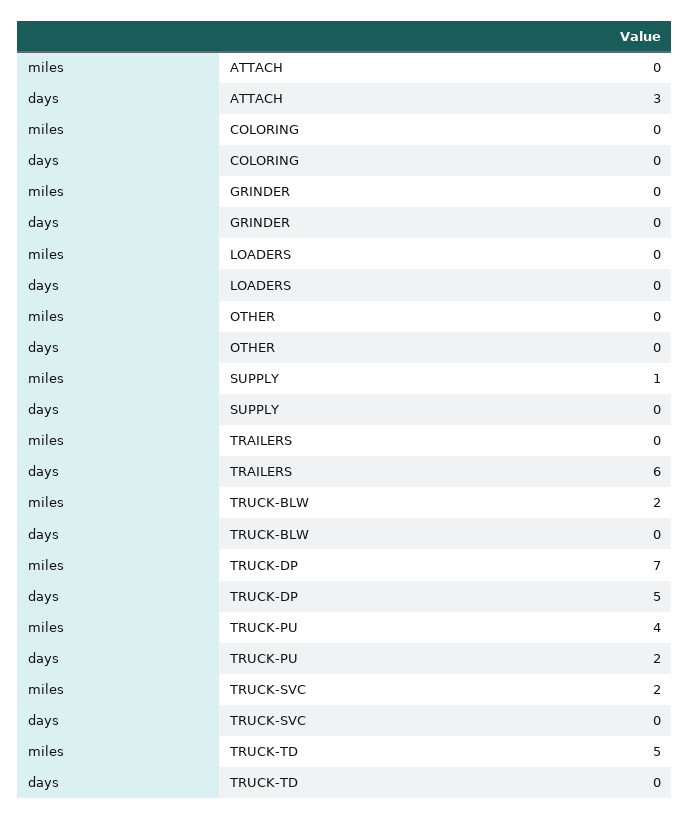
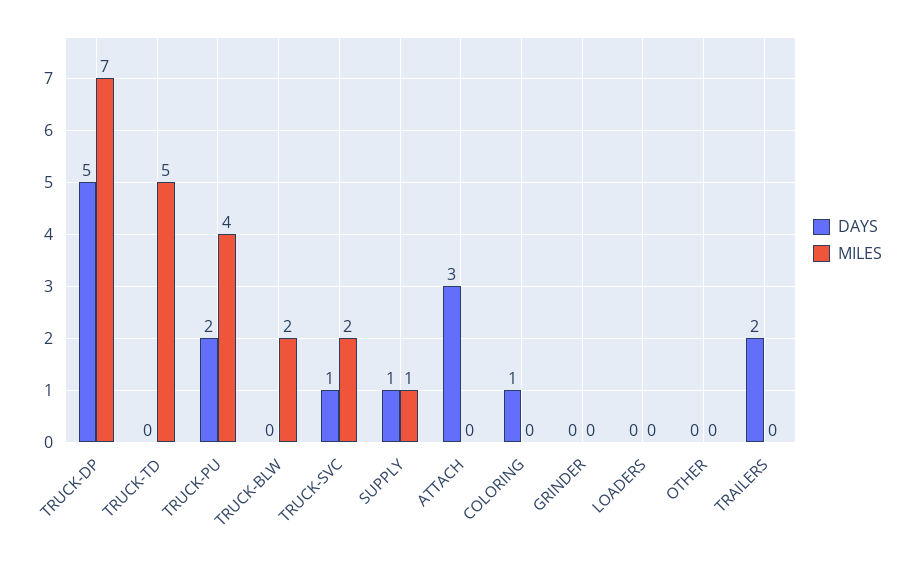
  {
    "miles": {
      "ATTACH": 0,
      "COLORING": 0,
      "GRINDER": 0,
      "LOADERS": 0,
      "OTHER": 0,
      "SUPPLY": 1,
      "TRAILERS": 0,
      "TRUCK-BLW": 2,
      "TRUCK-DP": 7,
      "TRUCK-PU": 4,
      "TRUCK-SVC": 2,
      "TRUCK-TD": 5
    },
    "days": {
      "ATTACH": 3,
-     "COLORING": 0,
+     "COLORING": 1,
      "GRINDER": 0,
      "LOADERS": 0,
      "OTHER": 0,
-     "SUPPLY": 0,
+     "SUPPLY": 1,
-     "TRAILERS": 6,
+     "TRAILERS": 2,
      "TRUCK-BLW": 0,
      "TRUCK-DP": 5,
      "TRUCK-PU": 2,
-     "TRUCK-SVC": 0,
+     "TRUCK-SVC": 1,
      "TRUCK-TD": 0
    }
  }

